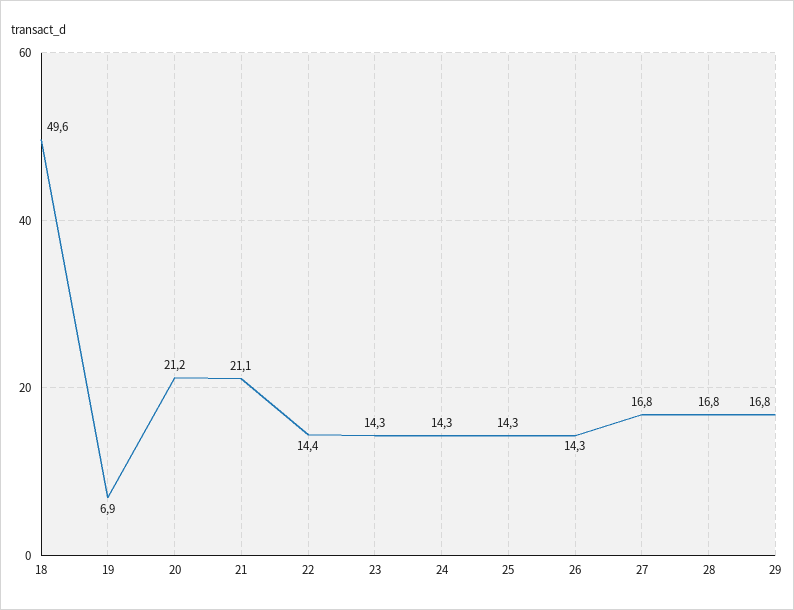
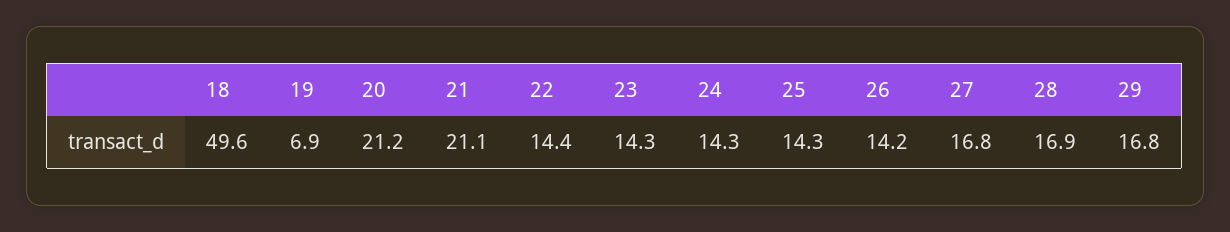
  {
    "18": 49.6,
    "19": 6.9,
    "20": 21.2,
    "21": 21.1,
    "22": 14.4,
    "23": 14.3,
    "24": 14.3,
    "25": 14.3,
-   "26": 14.3,
+   "26": 14.2,
    "27": 16.8,
-   "28": 16.8,
+   "28": 16.9,
    "29": 16.8
  }

